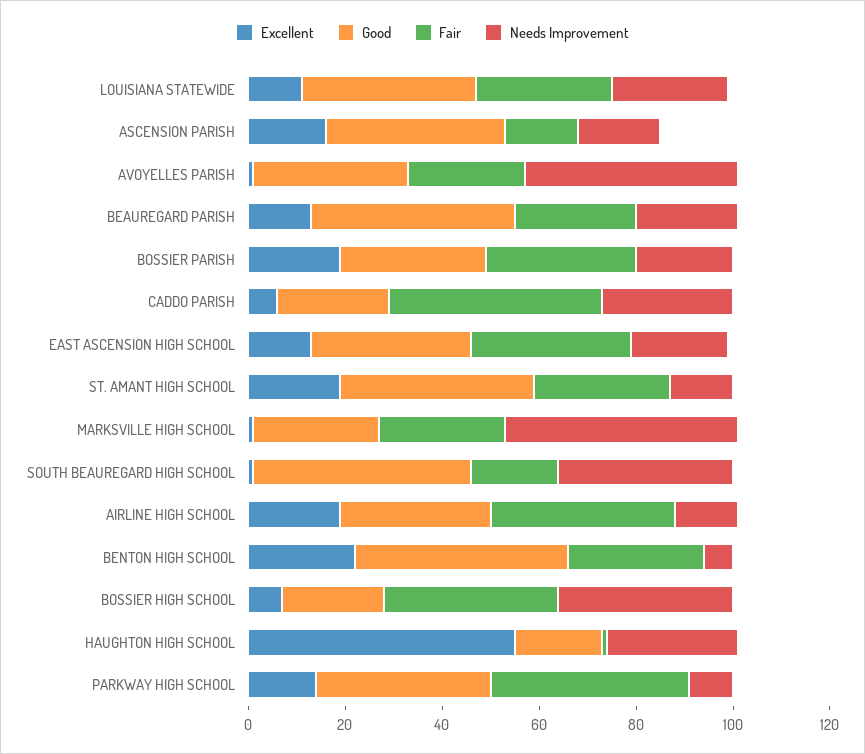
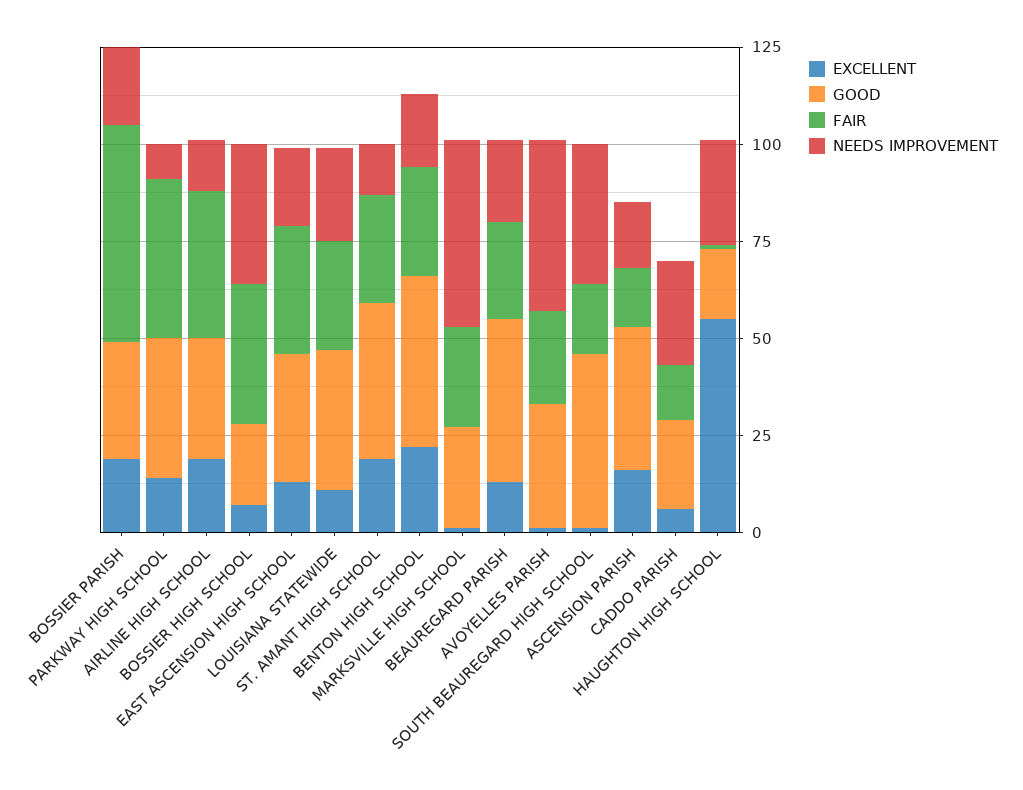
  {
    "Excellent": {
      "LOUISIANA STATEWIDE": 10,
      "ASCENSION PARISH": 15,
      "AVOYELLES PARISH": 0,
      "BEAUREGARD PARISH": 15,
      "BOSSIER PARISH": 20,
      "CADDO PARISH": 5,
      "EAST ASCENSION HIGH SCHOOL": 15,
      "ST. AMANT HIGH SCHOOL": 20,
      "MARKSVILLE HIGH SCHOOL": 0,
      "SOUTH BEAUREGARD HIGH SCHOOL": 0,
      "AIRLINE HIGH SCHOOL": 20,
      "BENTON HIGH SCHOOL": 20,
      "BOSSIER HIGH SCHOOL": 5,
      "HAUGHTON HIGH SCHOOL": 55,
      "PARKWAY HIGH SCHOOL": 15
    },
    "Good": {
      "LOUISIANA STATEWIDE": 35,
      "ASCENSION PARISH": 35,
      "AVOYELLES PARISH": 30,
      "BEAUREGARD PARISH": 40,
      "BOSSIER PARISH": 30,
      "CADDO PARISH": 25,
      "EAST ASCENSION HIGH SCHOOL": 35,
      "ST. AMANT HIGH SCHOOL": 40,
      "MARKSVILLE HIGH SCHOOL": 25,
      "SOUTH BEAUREGARD HIGH SCHOOL": 45,
      "AIRLINE HIGH SCHOOL": 30,
      "BENTON HIGH SCHOOL": 45,
      "BOSSIER HIGH SCHOOL": 20,
      "HAUGHTON HIGH SCHOOL": 20,
      "PARKWAY HIGH SCHOOL": 35
    },
    "Fair": {
      "LOUISIANA STATEWIDE": 30,
      "ASCENSION PARISH": 15,
      "AVOYELLES PARISH": 25,
      "BEAUREGARD PARISH": 25,
-     "BOSSIER PARISH": 30,
+     "BOSSIER PARISH": 55,
-     "CADDO PARISH": 45,
+     "CADDO PARISH": 15,
      "EAST ASCENSION HIGH SCHOOL": 35,
      "ST. AMANT HIGH SCHOOL": 30,
      "MARKSVILLE HIGH SCHOOL": 25,
      "SOUTH BEAUREGARD HIGH SCHOOL": 20,
      "AIRLINE HIGH SCHOOL": 40,
      "BENTON HIGH SCHOOL": 30,
      "BOSSIER HIGH SCHOOL": 35,
      "HAUGHTON HIGH SCHOOL": 0,
      "PARKWAY HIGH SCHOOL": 40
    },
    "Needs Improvement": {
      "LOUISIANA STATEWIDE": 25,
      "ASCENSION PARISH": 15,
      "AVOYELLES PARISH": 45,
      "BEAUREGARD PARISH": 20,
      "BOSSIER PARISH": 20,
      "CADDO PARISH": 25,
      "EAST ASCENSION HIGH SCHOOL": 20,
      "ST. AMANT HIGH SCHOOL": 15,
      "MARKSVILLE HIGH SCHOOL": 50,
      "SOUTH BEAUREGARD HIGH SCHOOL": 35,
      "AIRLINE HIGH SCHOOL": 15,
-     "BENTON HIGH SCHOOL": 5,
+     "BENTON HIGH SCHOOL": 20,
      "BOSSIER HIGH SCHOOL": 35,
      "HAUGHTON HIGH SCHOOL": 25,
      "PARKWAY HIGH SCHOOL": 10
    }
  }

